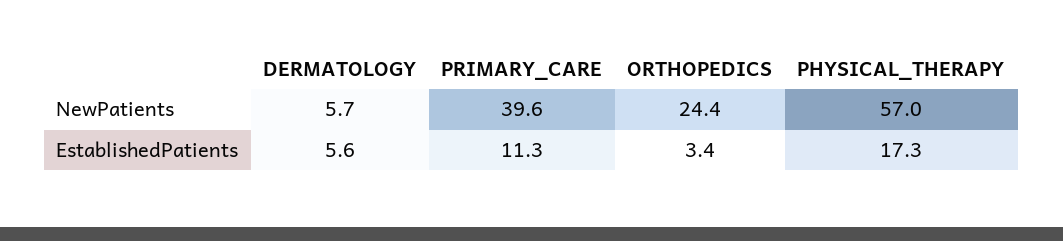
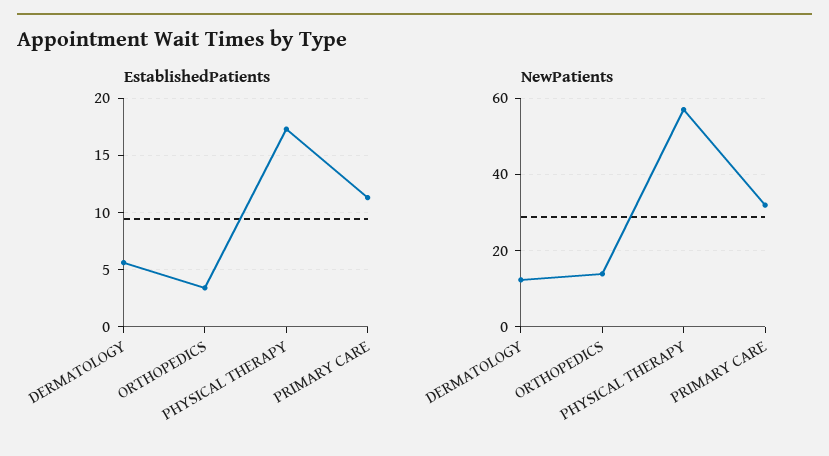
  {
    "NewPatients": {
-     "DERMATOLOGY": 5.7,
+     "DERMATOLOGY": 12,
-     "PRIMARY_CARE": 39.6,
+     "PRIMARY_CARE": 32,
-     "ORTHOPEDICS": 24.4,
+     "ORTHOPEDICS": 14,
      "PHYSICAL_THERAPY": 57
    },
    "EstablishedPatients": {
      "DERMATOLOGY": 5.6,
      "PRIMARY_CARE": 11.3,
      "ORTHOPEDICS": 3.4,
      "PHYSICAL_THERAPY": 17.3
    }
  }

